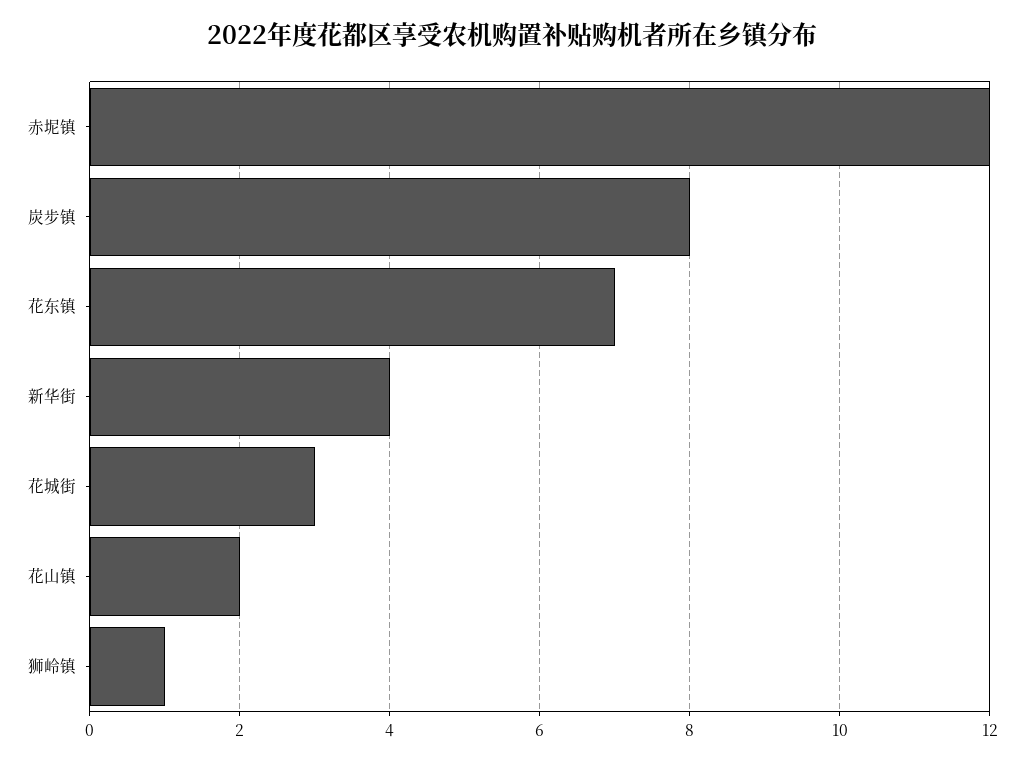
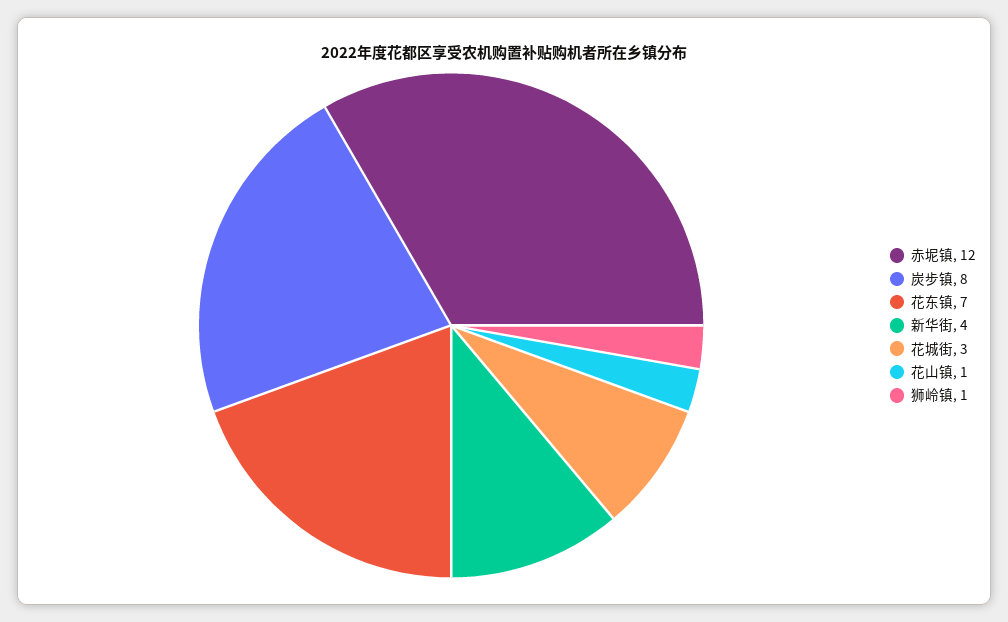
  {
    "赤坭镇": 12,
    "炭步镇": 8,
    "花东镇": 7,
    "新华街": 4,
    "花城街": 3,
-   "花山镇": 2,
+   "花山镇": 1,
    "狮岭镇": 1
  }

